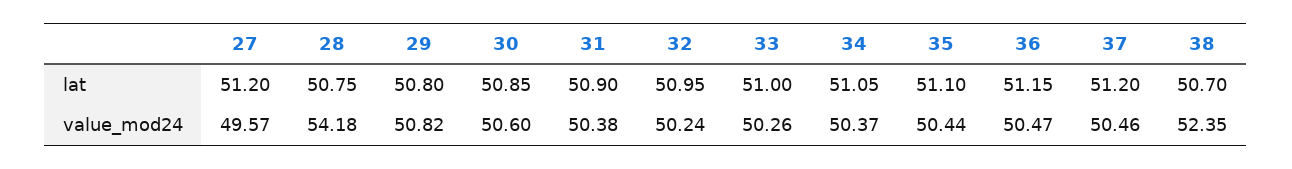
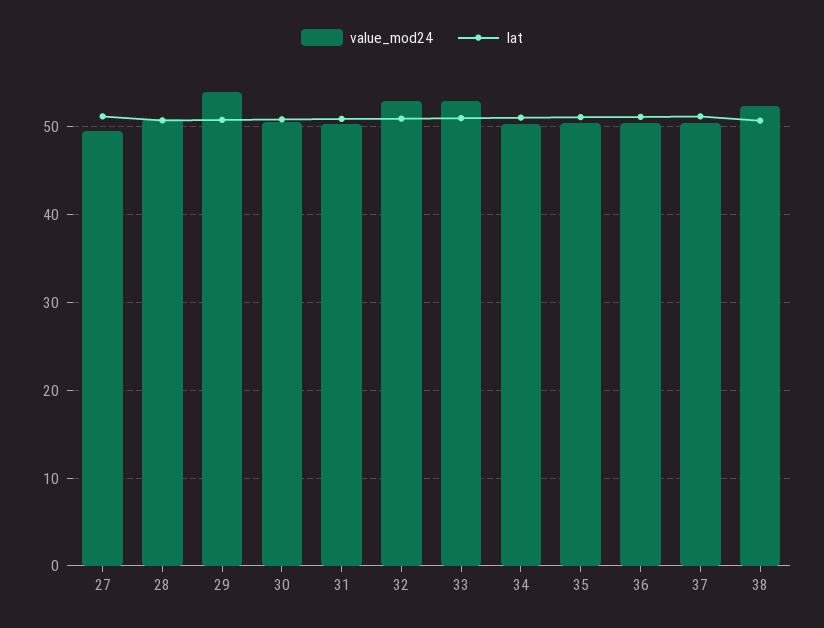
  {
    "lat": {
      "27": 51.2,
      "28": 50.75,
      "29": 50.8,
      "30": 50.85,
      "31": 50.9,
      "32": 50.95,
      "33": 51,
      "34": 51.05,
      "35": 51.1,
      "36": 51.15,
      "37": 51.2,
      "38": 50.7
    },
    "value_mod24": {
      "27": 49.57,
-     "28": 54.18,
+     "28": 51,
-     "29": 50.82,
+     "29": 54,
      "30": 50.6,
      "31": 50.38,
-     "32": 50.24,
+     "32": 53,
-     "33": 50.26,
+     "33": 53,
      "34": 50.37,
      "35": 50.44,
      "36": 50.47,
      "37": 50.46,
      "38": 52.35
    }
  }

